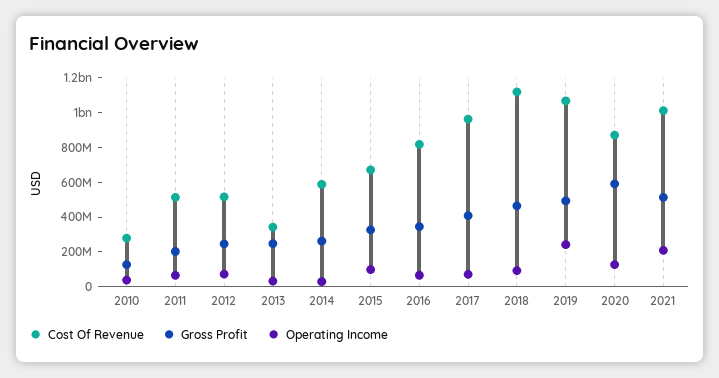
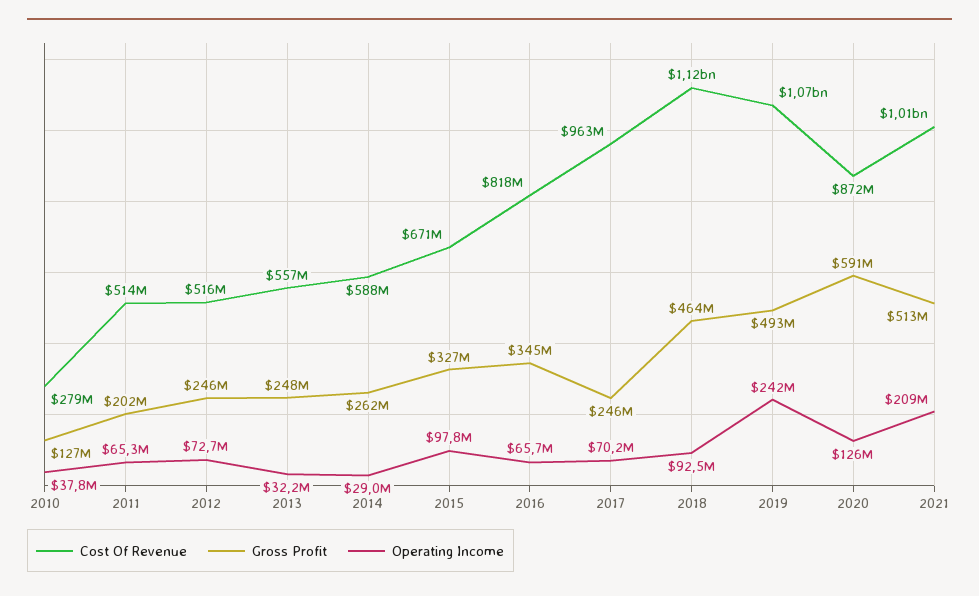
  {
    "Cost Of Revenue": {
      "2010": 279000000,
      "2011": 514000000,
      "2012": 516000000,
-     "2013": 350000000,
+     "2013": 557000000,
      "2014": 588000000,
      "2015": 671000000,
      "2016": 818000000,
      "2017": 963000000,
      "2018": 1120000000,
      "2019": 1070000000,
      "2020": 872000000,
      "2021": 1010000000
    },
    "Gross Profit": {
      "2010": 127000000,
      "2011": 202000000,
      "2012": 246000000,
      "2013": 248000000,
      "2014": 262000000,
      "2015": 327000000,
      "2016": 345000000,
-     "2017": 400000000,
+     "2017": 246000000,
      "2018": 464000000,
      "2019": 493000000,
      "2020": 591000000,
      "2021": 513000000
    },
    "Operating Income": {
      "2010": 37800000,
      "2011": 65300000,
      "2012": 72700000,
      "2013": 32200000,
      "2014": 29000000,
      "2015": 97800000,
      "2016": 65700000,
      "2017": 70200000,
      "2018": 92500000,
      "2019": 242000000,
      "2020": 126000000,
      "2021": 209000000
    }
  }

